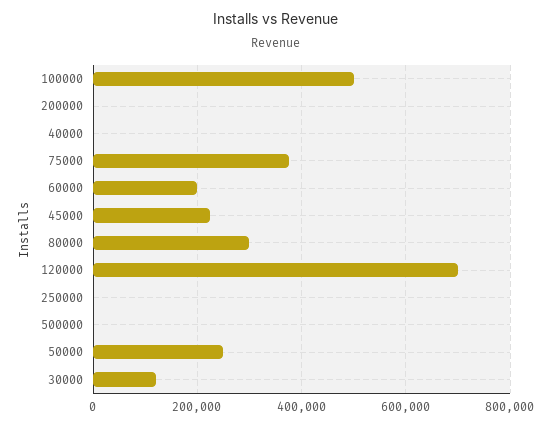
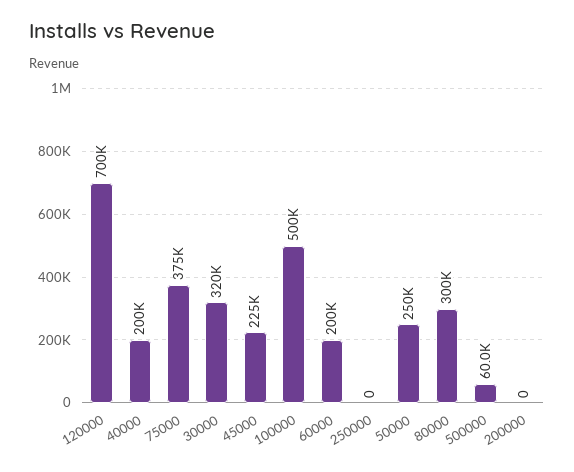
  {
    "100000": 500000,
    "200000": 0,
-   "40000": 0,
+   "40000": 200000,
    "75000": 375000,
    "60000": 200000,
    "45000": 225000,
    "80000": 300000,
    "120000": 700000,
    "250000": 0,
-   "500000": 0,
+   "500000": 60000,
    "50000": 250000,
-   "30000": 120000
+   "30000": 320000
  }

